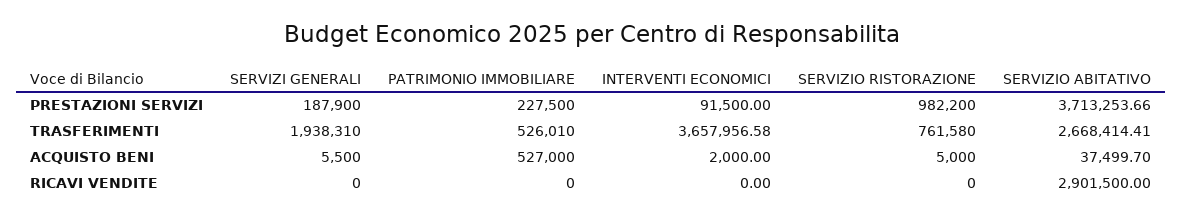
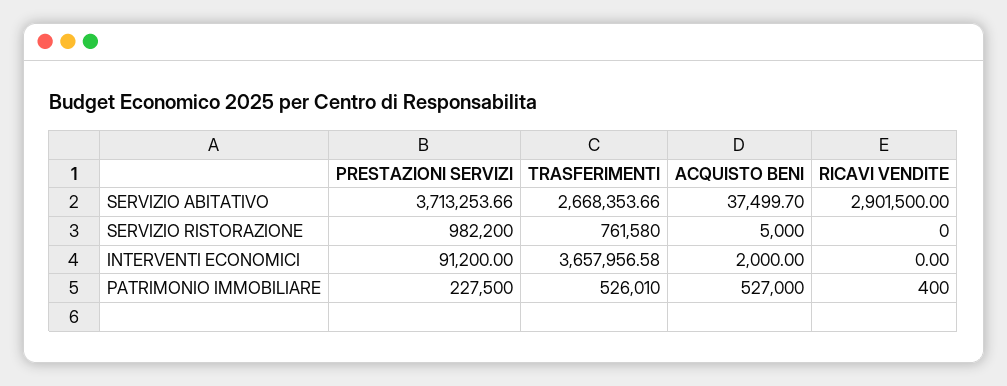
  {
-   "SERVIZI GENERALI": {
-     "PRESTAZIONI SERVIZI": 187900,
-     "TRASFERIMENTI": 1938310,
-     "ACQUISTO BENI": 5500,
-     "RICAVI VENDITE": 0
-   },
    "PATRIMONIO IMMOBILIARE": {
      "PRESTAZIONI SERVIZI": 227500,
      "TRASFERIMENTI": 526010,
      "ACQUISTO BENI": 527000,
-     "RICAVI VENDITE": 0
+     "RICAVI VENDITE": 400
    },
    "INTERVENTI ECONOMICI": {
-     "PRESTAZIONI SERVIZI": 91500,
+     "PRESTAZIONI SERVIZI": 91200,
      "TRASFERIMENTI": 3657956.58,
      "ACQUISTO BENI": 2000,
      "RICAVI VENDITE": 0
    },
    "SERVIZIO RISTORAZIONE": {
      "PRESTAZIONI SERVIZI": 982200,
      "TRASFERIMENTI": 761580,
      "ACQUISTO BENI": 5000,
      "RICAVI VENDITE": 0
    },
    "SERVIZIO ABITATIVO": {
      "PRESTAZIONI SERVIZI": 3713253.66,
-     "TRASFERIMENTI": 2668414.41,
+     "TRASFERIMENTI": 2668353.66,
      "ACQUISTO BENI": 37499.7,
      "RICAVI VENDITE": 2901500
    }
  }

